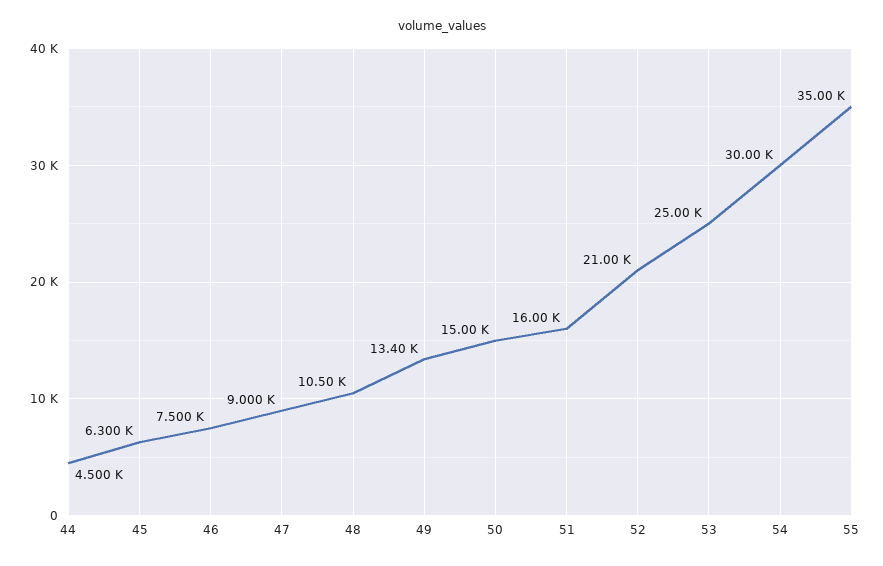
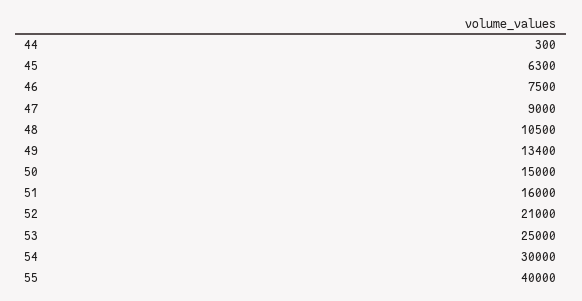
  {
-   "44": 4500,
+   "44": 300,
    "45": 6300,
    "46": 7500,
    "47": 9000,
    "48": 10500,
    "49": 13400,
    "50": 15000,
    "51": 16000,
    "52": 21000,
    "53": 25000,
    "54": 30000,
-   "55": 35000
+   "55": 40000
  }

